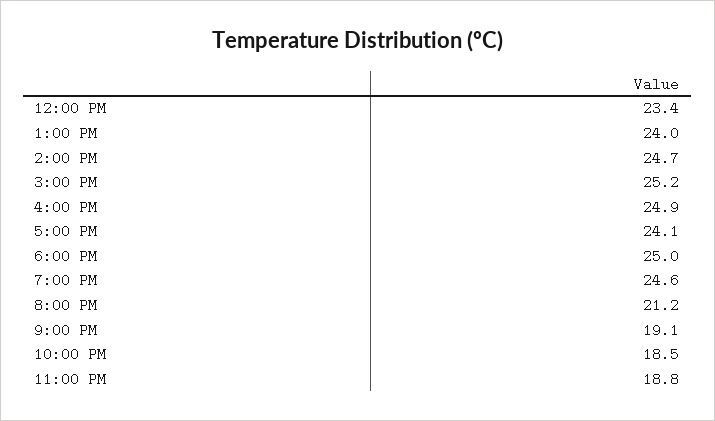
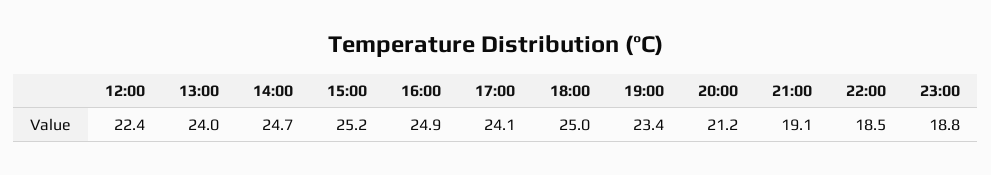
  {
-   "12:00 PM": 23.4,
+   "12:00 PM": 22.4,
    "1:00 PM": 24,
    "2:00 PM": 24.7,
    "3:00 PM": 25.2,
    "4:00 PM": 24.9,
    "5:00 PM": 24.1,
    "6:00 PM": 25,
-   "7:00 PM": 24.6,
+   "7:00 PM": 23.4,
    "8:00 PM": 21.2,
    "9:00 PM": 19.1,
    "10:00 PM": 18.5,
    "11:00 PM": 18.8
  }

